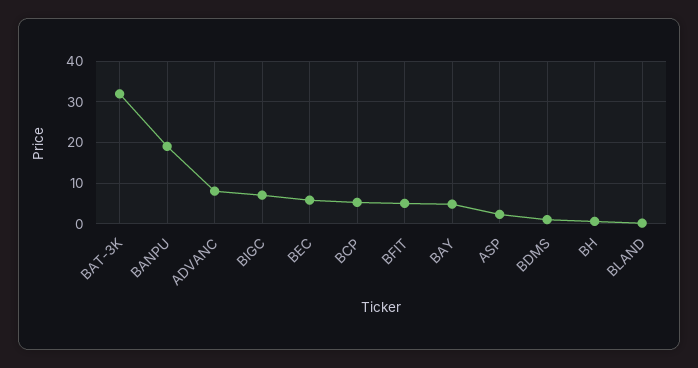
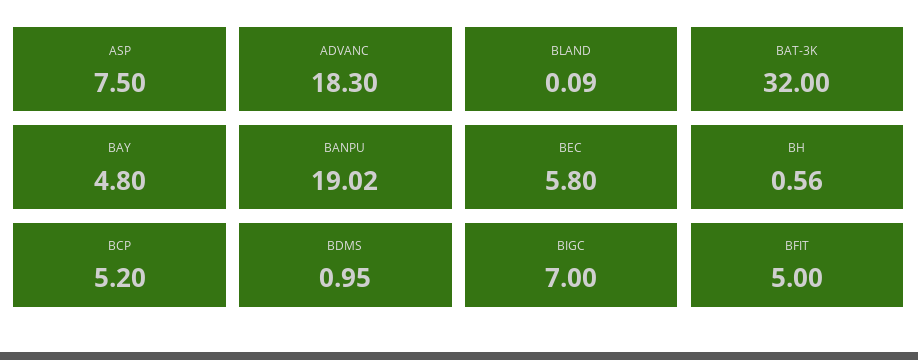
  {
    "BAT-3K": 32,
    "BANPU": 19.02,
-   "ADVANC": 8,
+   "ADVANC": 18.3,
    "BIGC": 7,
    "BEC": 5.8,
    "BCP": 5.2,
    "BFIT": 5,
    "BAY": 4.8,
-   "ASP": 2,
+   "ASP": 7.5,
    "BDMS": 0.95,
    "BH": 0.56,
    "BLAND": 0.09
  }

